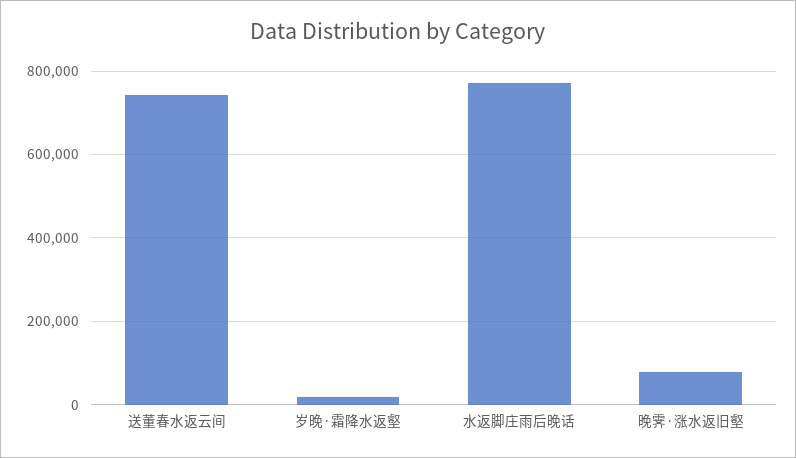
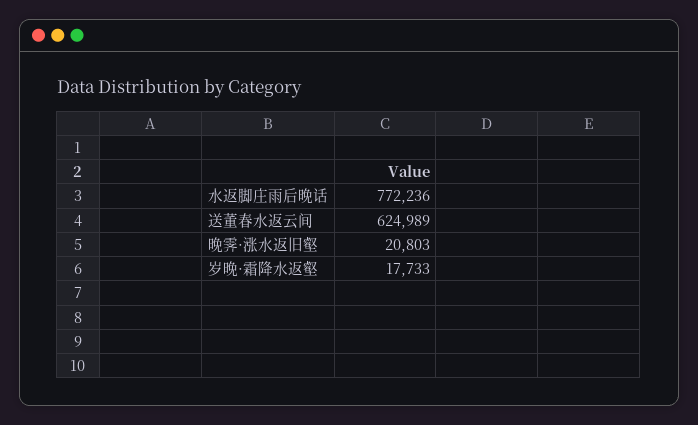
  {
-   "送董春水返云间": 740000,
+   "送董春水返云间": 624989,
    "岁晚·霜降水返壑": 17733,
    "水返脚庄雨后晚话": 772236,
-   "晚霁·涨水返旧壑": 80000
+   "晚霁·涨水返旧壑": 20803
  }

